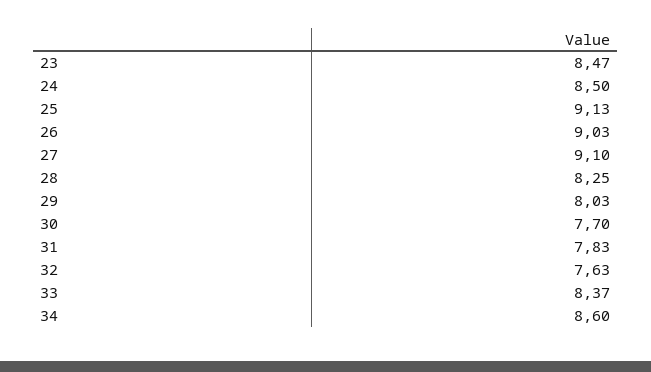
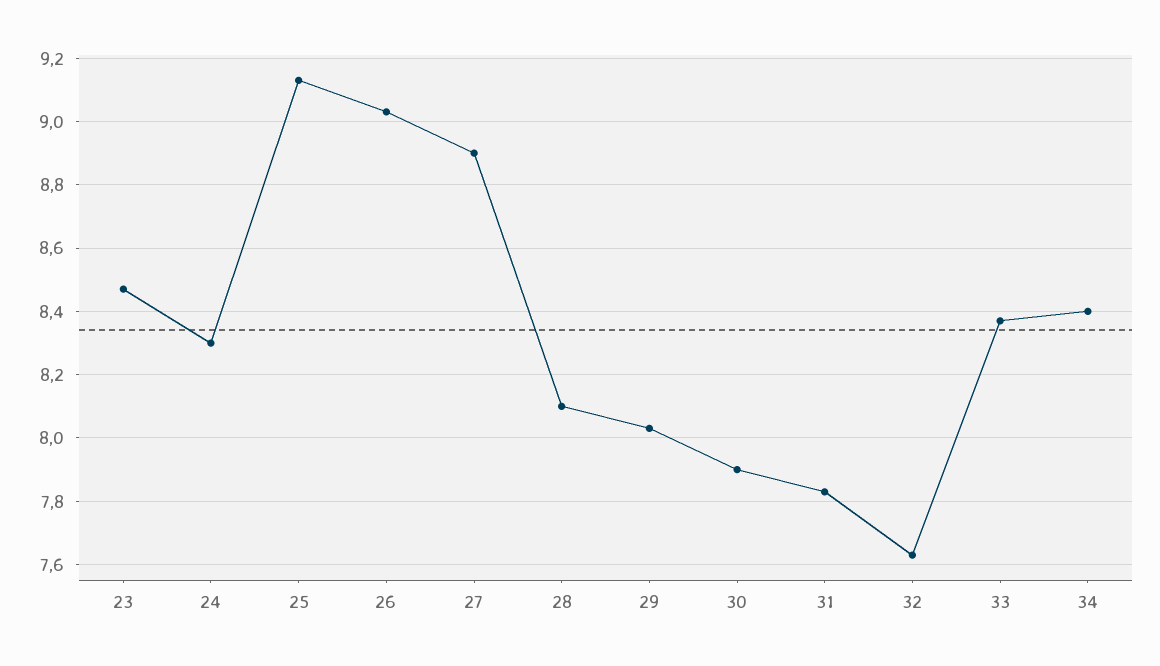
  {
    "23": 8.47,
-   "24": 8.5,
+   "24": 8.3,
    "25": 9.13,
    "26": 9.03,
-   "27": 9.1,
+   "27": 8.9,
-   "28": 8.25,
+   "28": 8.1,
    "29": 8.03,
-   "30": 7.7,
+   "30": 7.9,
    "31": 7.83,
    "32": 7.63,
    "33": 8.37,
-   "34": 8.6
+   "34": 8.4
  }

